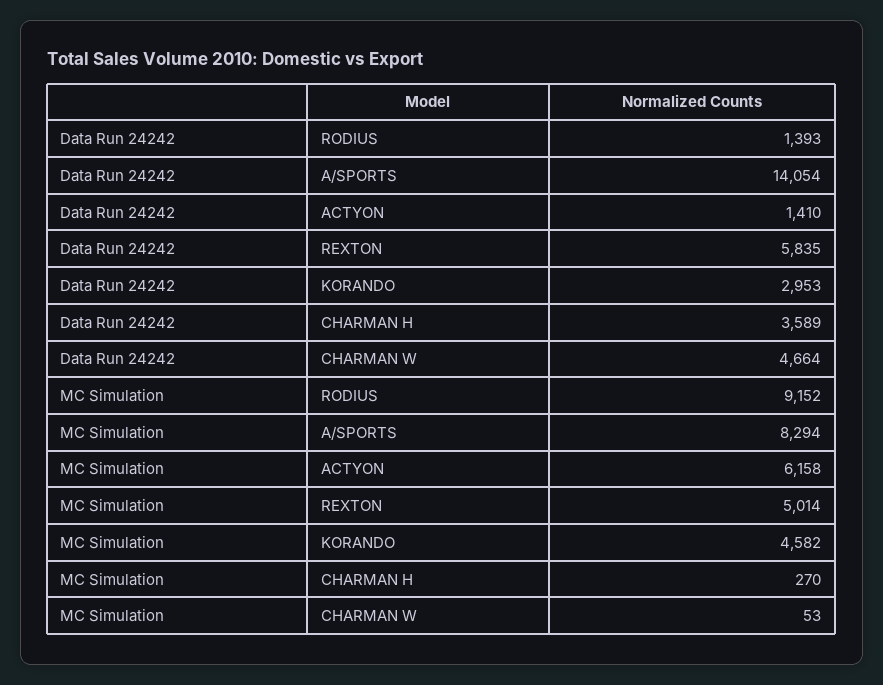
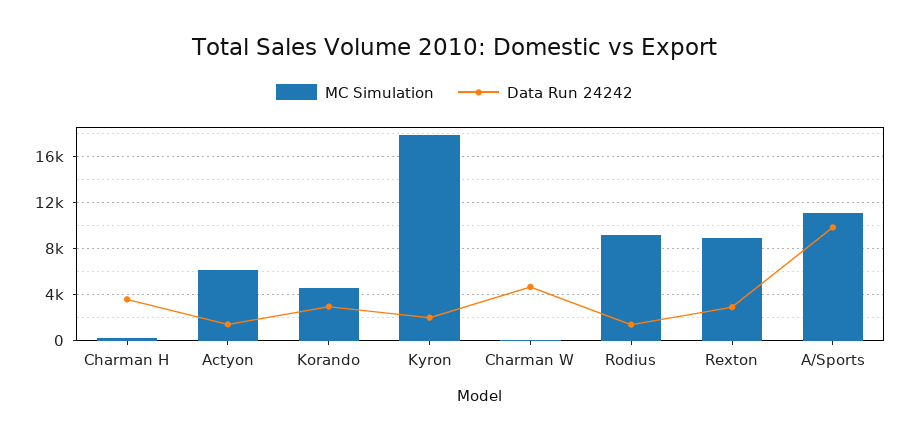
  {
    "Data Run 24242": {
      "RODIUS": 1393,
-     "A/SPORTS": 14054,
+     "A/SPORTS": 10000,
      "ACTYON": 1410,
-     "REXTON": 5835,
+     "REXTON": 3000,
      "KORANDO": 2953,
      "CHARMAN H": 3589,
-     "CHARMAN W": 4664
+     "CHARMAN W": 4664,
+     "Kyron": 2000
    },
    "MC Simulation": {
      "RODIUS": 9152,
-     "A/SPORTS": 8294,
+     "A/SPORTS": 11000,
      "ACTYON": 6158,
-     "REXTON": 5014,
+     "REXTON": 9000,
      "KORANDO": 4582,
      "CHARMAN H": 270,
-     "CHARMAN W": 53
+     "CHARMAN W": 53,
+     "Kyron": 18000
    }
  }

